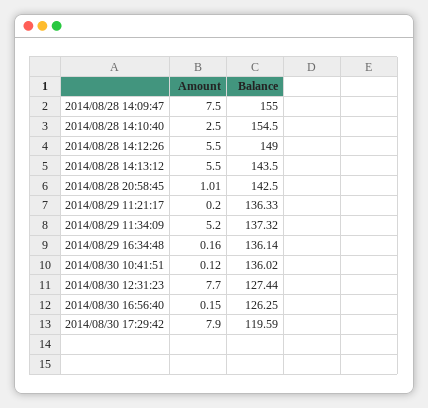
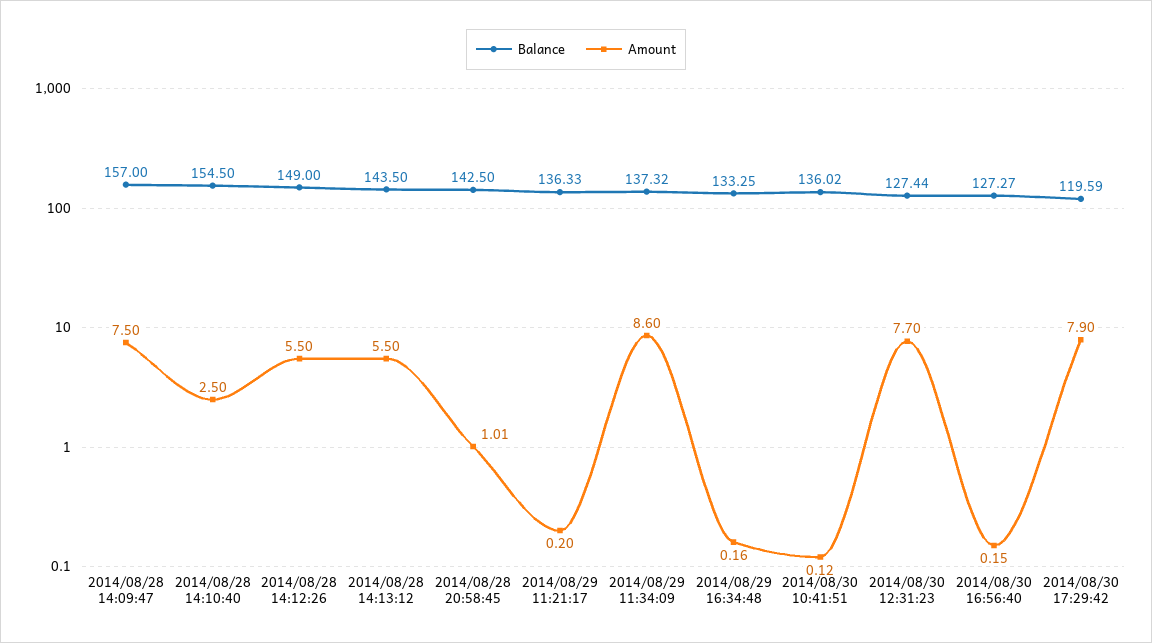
  {
    "Amount": {
      "2014/08/28 14:09:47": 7.5,
      "2014/08/28 14:10:40": 2.5,
      "2014/08/28 14:12:26": 5.5,
      "2014/08/28 14:13:12": 5.5,
      "2014/08/28 20:58:45": 1.01,
      "2014/08/29 11:21:17": 0.2,
-     "2014/08/29 11:34:09": 5.2,
+     "2014/08/29 11:34:09": 8.6,
      "2014/08/29 16:34:48": 0.16,
      "2014/08/30 10:41:51": 0.12,
      "2014/08/30 12:31:23": 7.7,
      "2014/08/30 16:56:40": 0.15,
      "2014/08/30 17:29:42": 7.9
    },
    "Balance": {
-     "2014/08/28 14:09:47": 155,
+     "2014/08/28 14:09:47": 157,
      "2014/08/28 14:10:40": 154.5,
      "2014/08/28 14:12:26": 149,
      "2014/08/28 14:13:12": 143.5,
      "2014/08/28 20:58:45": 142.5,
      "2014/08/29 11:21:17": 136.33,
      "2014/08/29 11:34:09": 137.32,
-     "2014/08/29 16:34:48": 136.14,
+     "2014/08/29 16:34:48": 133.25,
      "2014/08/30 10:41:51": 136.02,
      "2014/08/30 12:31:23": 127.44,
-     "2014/08/30 16:56:40": 126.25,
+     "2014/08/30 16:56:40": 127.27,
      "2014/08/30 17:29:42": 119.59
    }
  }

